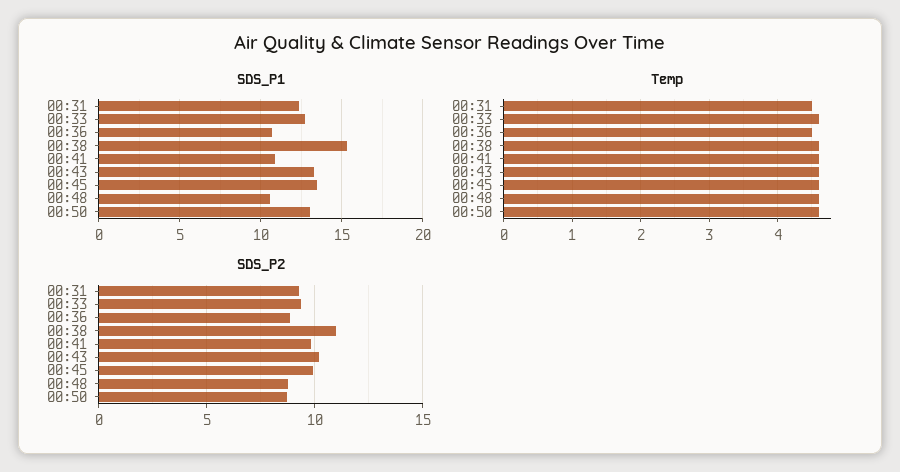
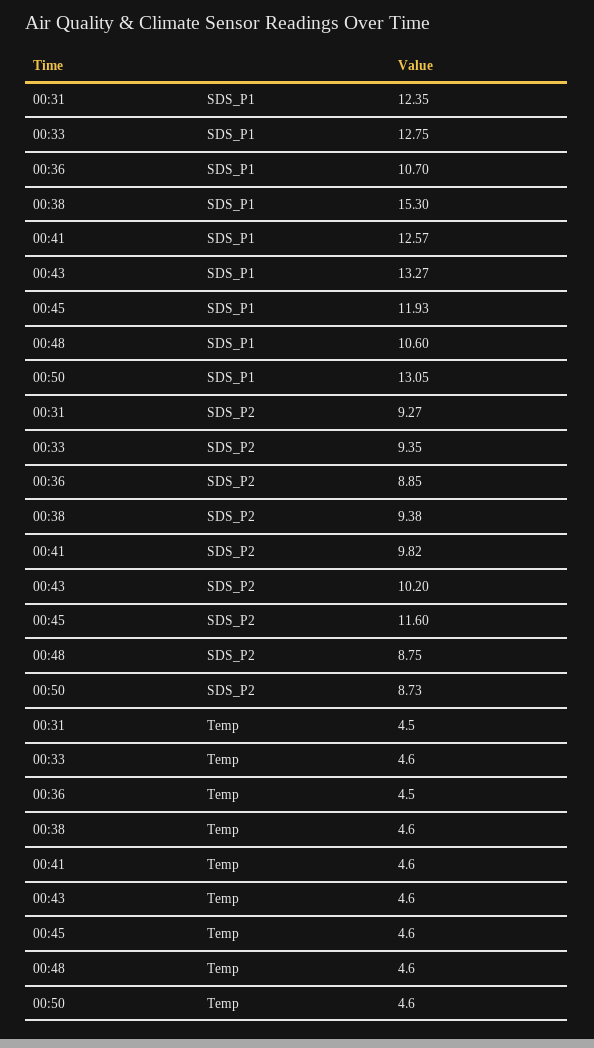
  {
    "SDS_P1": {
      "00:31": 12.35,
      "00:33": 12.75,
      "00:36": 10.7,
      "00:38": 15.3,
-     "00:41": 11,
+     "00:41": 12.57,
      "00:43": 13.27,
-     "00:45": 13.5,
+     "00:45": 11.93,
      "00:48": 10.6,
      "00:50": 13.05
    },
    "Temp": {
      "00:31": 4.5,
      "00:33": 4.6,
      "00:36": 4.5,
      "00:38": 4.6,
      "00:41": 4.6,
      "00:43": 4.6,
      "00:45": 4.6,
      "00:48": 4.6,
      "00:50": 4.6
    },
    "SDS_P2": {
      "00:31": 9.27,
      "00:33": 9.35,
      "00:36": 8.85,
-     "00:38": 11,
+     "00:38": 9.38,
      "00:41": 9.82,
      "00:43": 10.2,
-     "00:45": 10,
+     "00:45": 11.6,
      "00:48": 8.75,
      "00:50": 8.73
    }
  }

